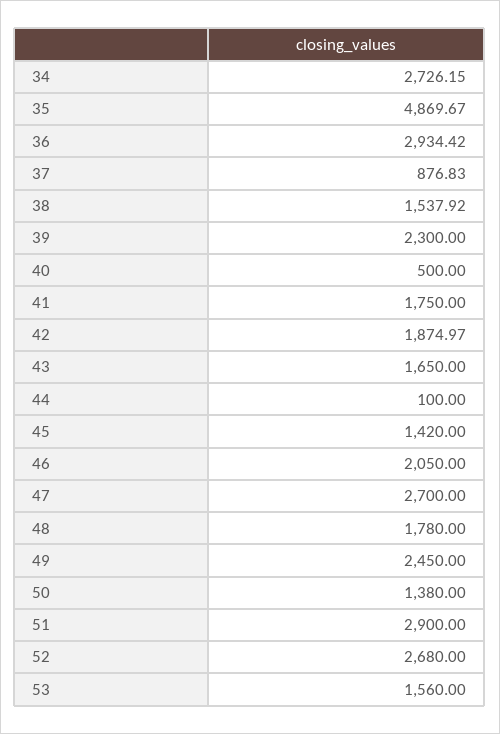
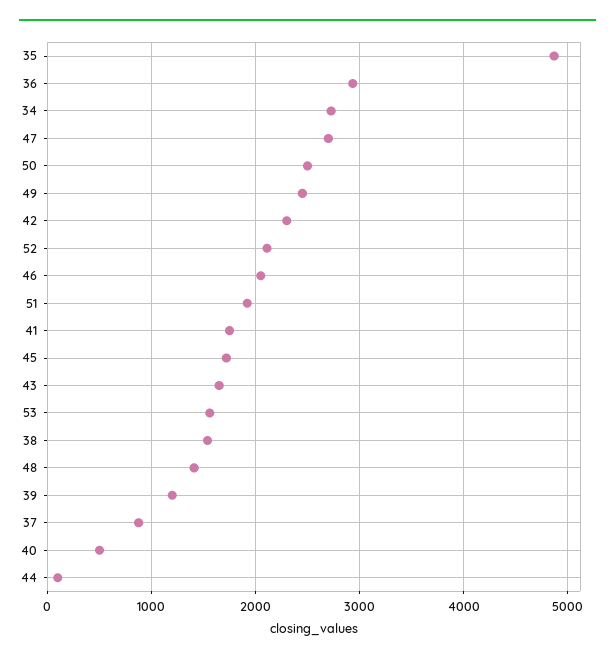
  {
    "34": 2726.15,
    "35": 4869.67,
    "36": 2934.42,
    "37": 876.83,
    "38": 1537.92,
-   "39": 2300,
+   "39": 1200,
    "40": 500,
    "41": 1750,
-   "42": 1874.97,
+   "42": 2300,
    "43": 1650,
    "44": 100,
-   "45": 1420,
+   "45": 1700,
    "46": 2050,
    "47": 2700,
-   "48": 1780,
+   "48": 1400,
    "49": 2450,
-   "50": 1380,
+   "50": 2500,
-   "51": 2900,
+   "51": 1900,
-   "52": 2680,
+   "52": 2100,
    "53": 1560
  }

